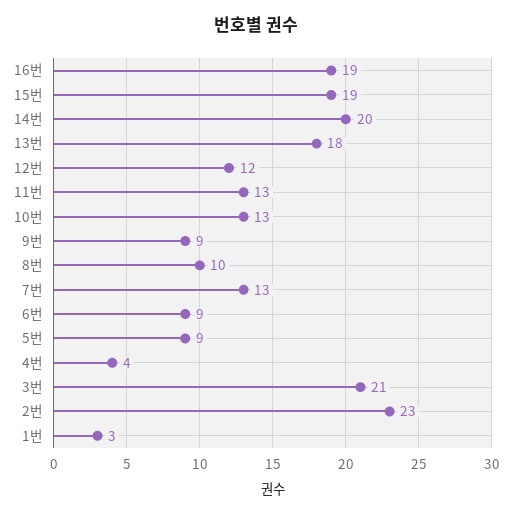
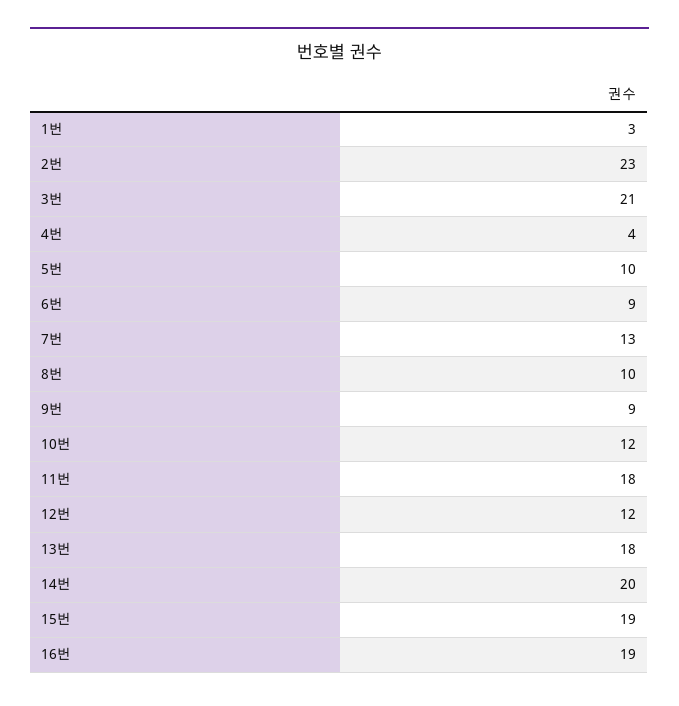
  {
    "16번": 19,
    "15번": 19,
    "14번": 20,
    "13번": 18,
    "12번": 12,
-   "11번": 13,
+   "11번": 18,
-   "10번": 13,
+   "10번": 12,
    "9번": 9,
    "8번": 10,
    "7번": 13,
    "6번": 9,
-   "5번": 9,
+   "5번": 10,
    "4번": 4,
    "3번": 21,
    "2번": 23,
    "1번": 3
  }

